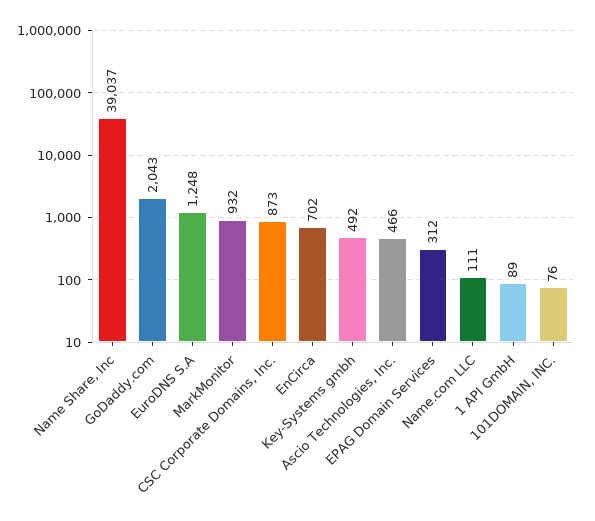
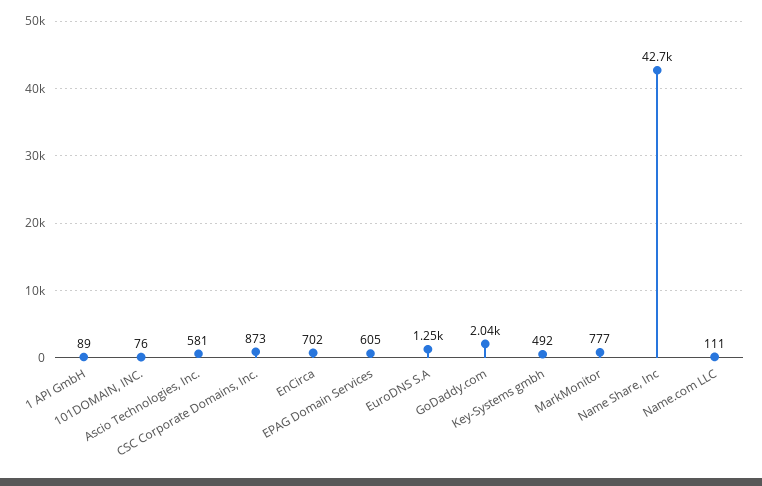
  {
-   "Name Share, Inc": 39037,
+   "Name Share, Inc": 42700,
    "GoDaddy.com": 2043,
    "EuroDNS S.A": 1248,
-   "MarkMonitor": 932,
+   "MarkMonitor": 777,
    "CSC Corporate Domains, Inc.": 873,
    "EnCirca": 702,
    "Key-Systems gmbh": 492,
-   "Ascio Technologies, Inc.": 466,
+   "Ascio Technologies, Inc.": 581,
-   "EPAG Domain Services": 312,
+   "EPAG Domain Services": 605,
    "Name.com LLC": 111,
    "1 API GmbH": 89,
    "101DOMAIN, INC.": 76
  }

